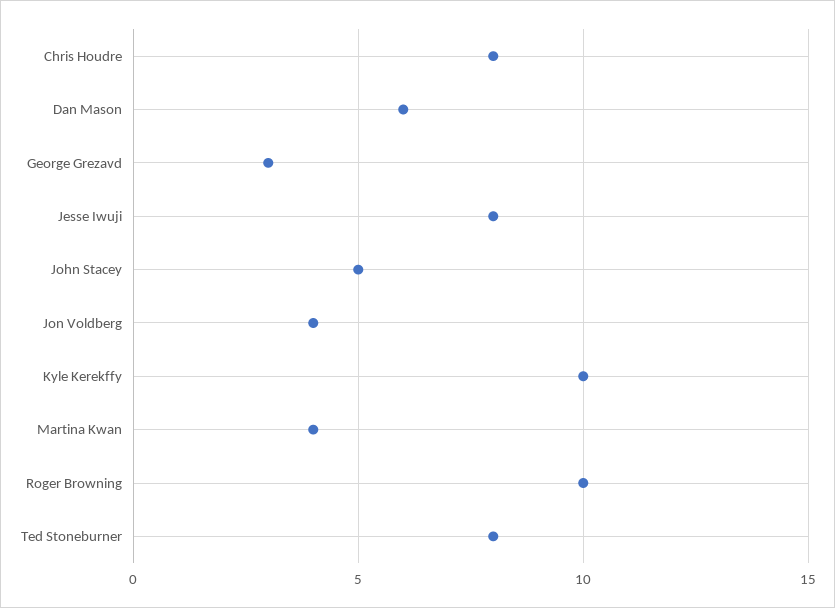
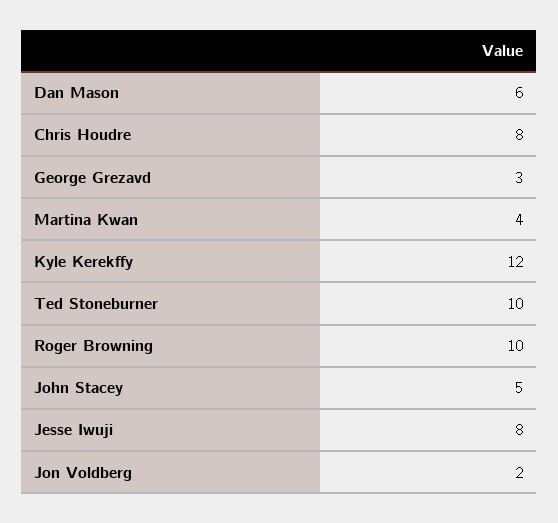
  {
    "Chris Houdre": 8,
    "Dan Mason": 6,
    "George Grezavd": 3,
    "Jesse Iwuji": 8,
    "John Stacey": 5,
-   "Jon Voldberg": 4,
+   "Jon Voldberg": 2,
-   "Kyle Kerekffy": 10,
+   "Kyle Kerekffy": 12,
    "Martina Kwan": 4,
    "Roger Browning": 10,
-   "Ted Stoneburner": 8
+   "Ted Stoneburner": 10
  }

